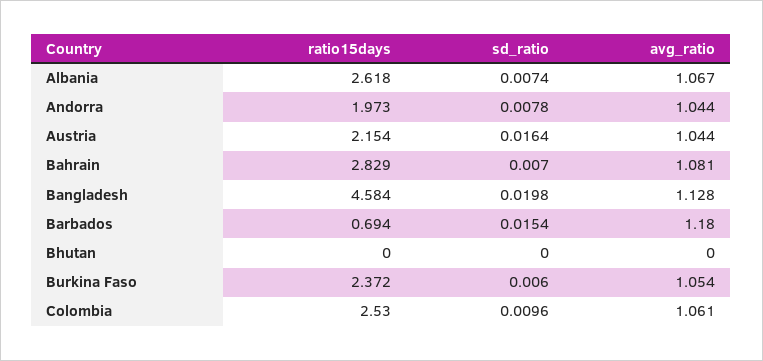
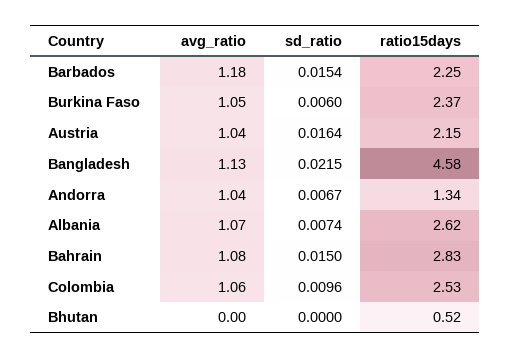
  {
    "ratio15days": {
      "Albania": 2.618,
-     "Andorra": 1.973,
+     "Andorra": 1.34,
      "Austria": 2.154,
      "Bahrain": 2.829,
      "Bangladesh": 4.584,
-     "Barbados": 0.694,
+     "Barbados": 2.25,
-     "Bhutan": 0,
+     "Bhutan": 0.52,
      "Burkina Faso": 2.372,
      "Colombia": 2.53
    },
    "sd_ratio": {
      "Albania": 0.0074,
-     "Andorra": 0.0078,
+     "Andorra": 0.0067,
      "Austria": 0.0164,
-     "Bahrain": 0.007,
+     "Bahrain": 0.015,
-     "Bangladesh": 0.0198,
+     "Bangladesh": 0.0215,
      "Barbados": 0.0154,
      "Bhutan": 0,
      "Burkina Faso": 0.006,
      "Colombia": 0.0096
    },
    "avg_ratio": {
      "Albania": 1.067,
      "Andorra": 1.044,
      "Austria": 1.044,
      "Bahrain": 1.081,
      "Bangladesh": 1.128,
      "Barbados": 1.18,
      "Bhutan": 0,
      "Burkina Faso": 1.054,
      "Colombia": 1.061
    }
  }

